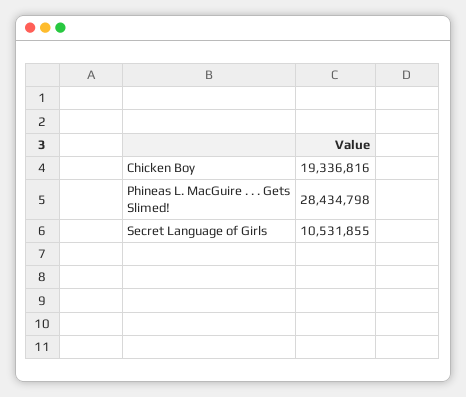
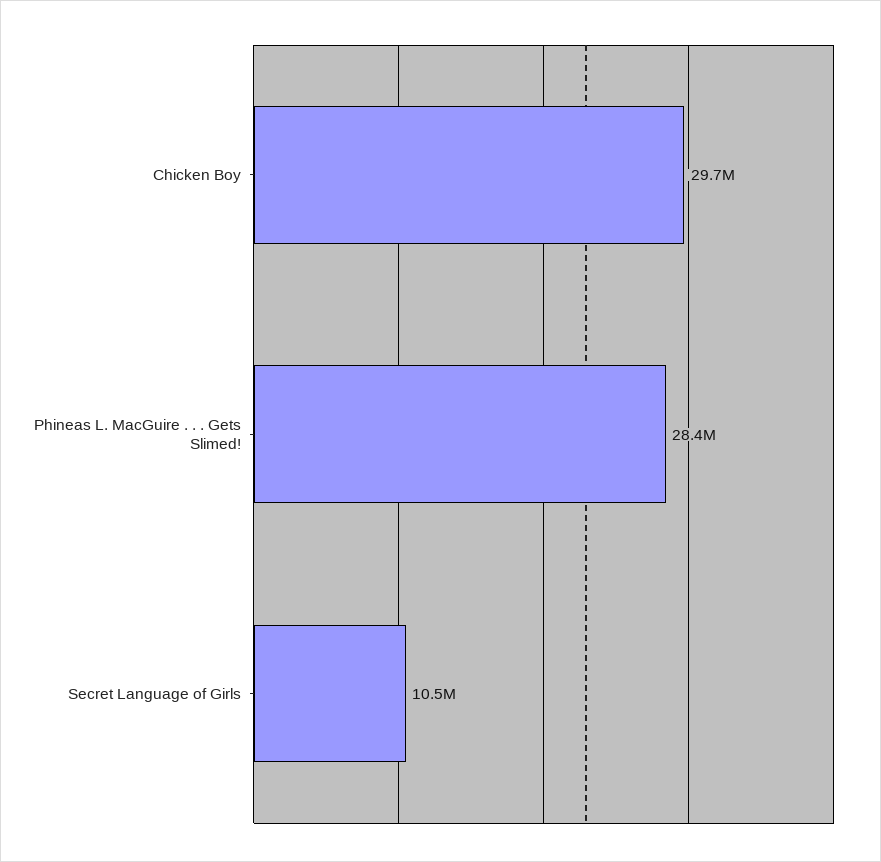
  {
-   "Chicken Boy": 19336816,
+   "Chicken Boy": 29700000,
    "Phineas L. MacGuire . . . Gets Slimed!": 28434798,
    "Secret Language of Girls": 10531855
  }

